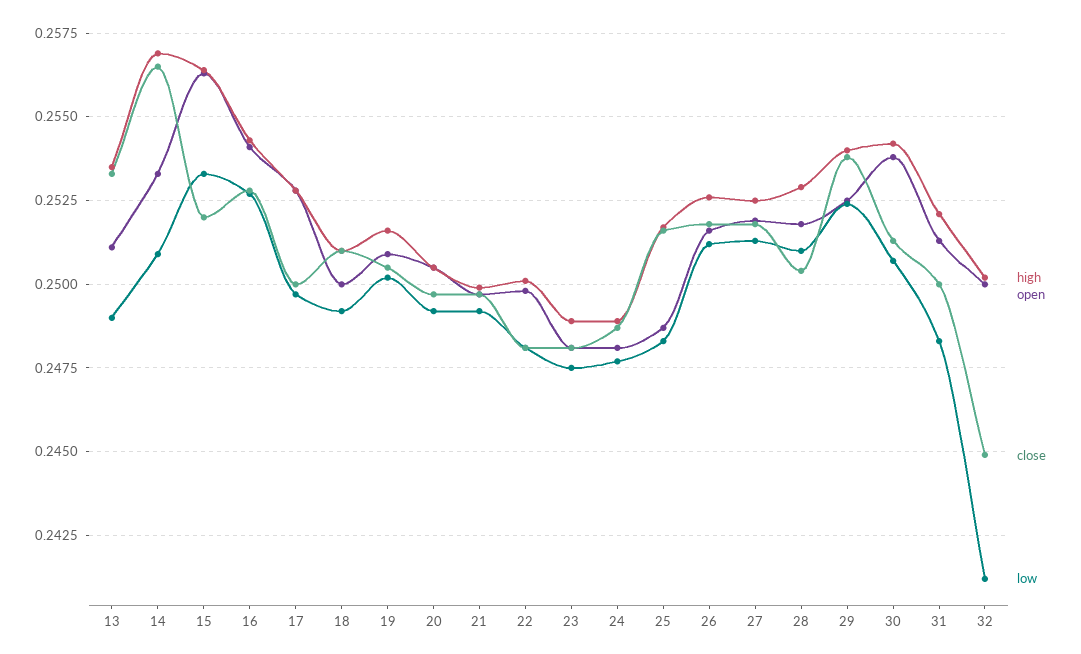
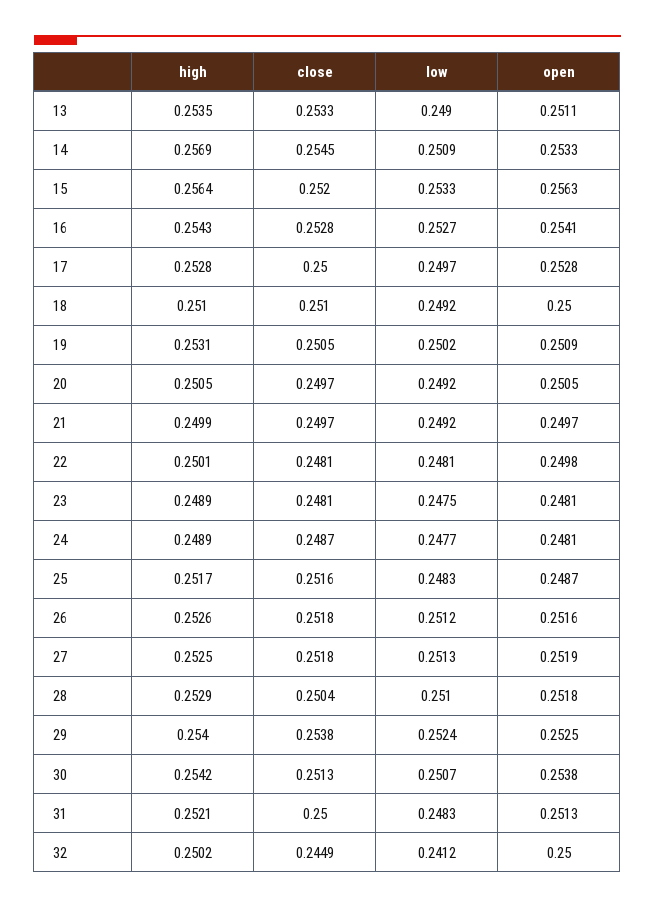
  {
    "high": {
      "13": 0.2535,
      "14": 0.2569,
      "15": 0.2564,
      "16": 0.2543,
      "17": 0.2528,
      "18": 0.251,
-     "19": 0.2515,
+     "19": 0.2531,
      "20": 0.2505,
      "21": 0.2499,
      "22": 0.2501,
      "23": 0.2489,
      "24": 0.2489,
      "25": 0.2517,
      "26": 0.2526,
      "27": 0.2525,
      "28": 0.2529,
      "29": 0.254,
      "30": 0.2542,
      "31": 0.2521,
      "32": 0.2502
    },
    "open": {
      "13": 0.2511,
      "14": 0.2533,
      "15": 0.2563,
      "16": 0.2541,
      "17": 0.2528,
      "18": 0.25,
      "19": 0.2509,
      "20": 0.2505,
      "21": 0.2497,
      "22": 0.2498,
      "23": 0.2481,
      "24": 0.2481,
      "25": 0.2487,
      "26": 0.2516,
      "27": 0.2519,
      "28": 0.2518,
      "29": 0.2525,
      "30": 0.2538,
      "31": 0.2513,
      "32": 0.25
    },
    "close": {
      "13": 0.2533,
-     "14": 0.2565,
+     "14": 0.2545,
      "15": 0.252,
      "16": 0.2528,
      "17": 0.25,
      "18": 0.251,
      "19": 0.2505,
      "20": 0.2497,
      "21": 0.2497,
      "22": 0.2481,
      "23": 0.2481,
      "24": 0.2487,
      "25": 0.2516,
      "26": 0.2518,
      "27": 0.2518,
      "28": 0.2504,
      "29": 0.2538,
      "30": 0.2513,
      "31": 0.25,
      "32": 0.2449
    },
    "low": {
      "13": 0.249,
      "14": 0.2509,
      "15": 0.2533,
      "16": 0.2527,
      "17": 0.2497,
      "18": 0.2492,
      "19": 0.2502,
      "20": 0.2492,
      "21": 0.2492,
      "22": 0.2481,
      "23": 0.2475,
      "24": 0.2477,
      "25": 0.2483,
      "26": 0.2512,
      "27": 0.2513,
      "28": 0.251,
      "29": 0.2524,
      "30": 0.2507,
      "31": 0.2483,
      "32": 0.2412
    }
  }

